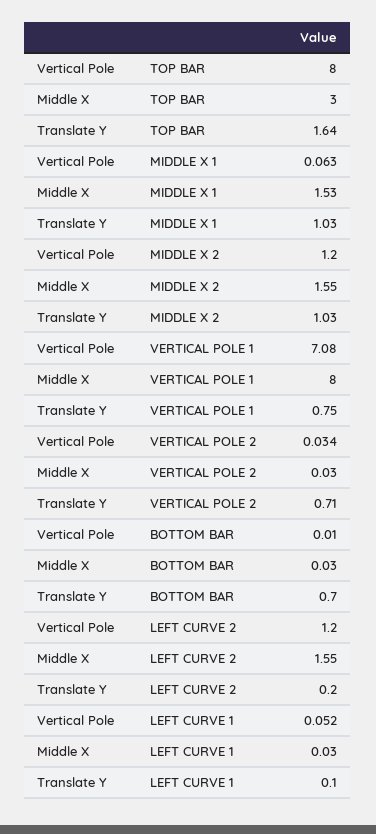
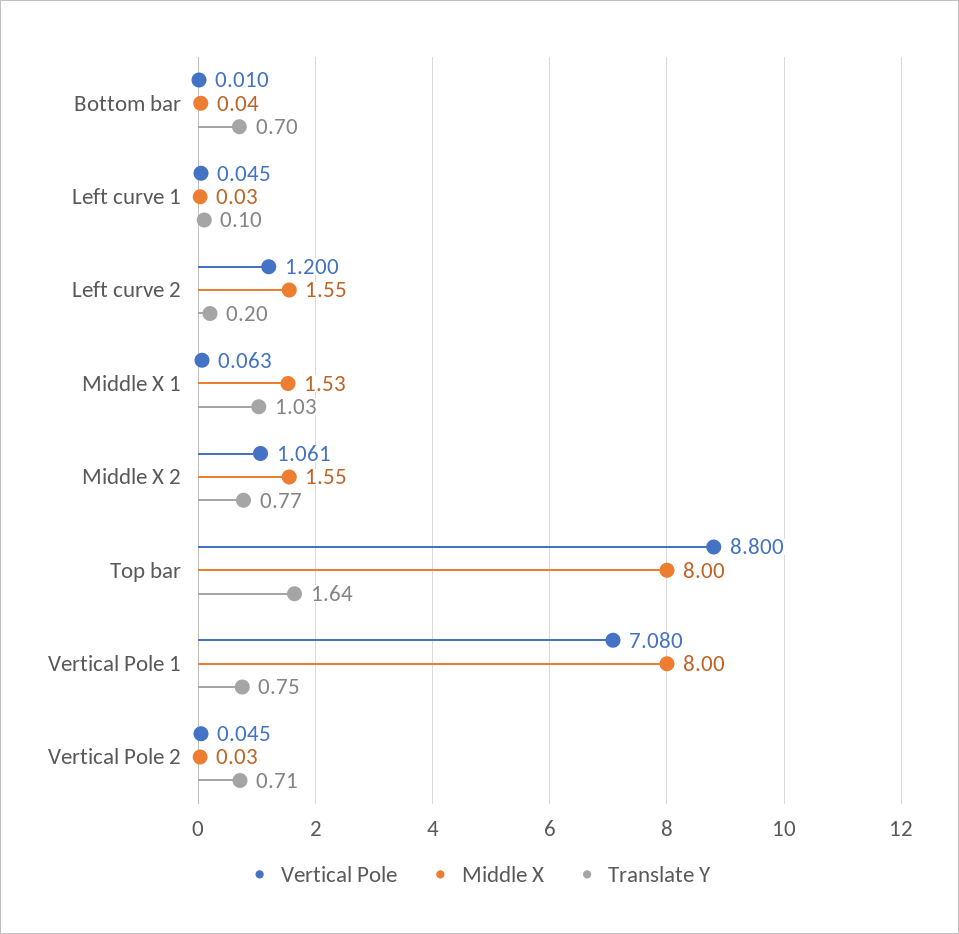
  {
    "Vertical Pole": {
-     "TOP BAR": 8,
+     "TOP BAR": 8.8,
      "MIDDLE X 1": 0.063,
-     "MIDDLE X 2": 1.2,
+     "MIDDLE X 2": 1.061,
      "VERTICAL POLE 1": 7.08,
-     "VERTICAL POLE 2": 0.034,
+     "VERTICAL POLE 2": 0.045,
      "BOTTOM BAR": 0.01,
      "LEFT CURVE 2": 1.2,
-     "LEFT CURVE 1": 0.052
+     "LEFT CURVE 1": 0.045
    },
    "Middle X": {
-     "TOP BAR": 3,
+     "TOP BAR": 8,
      "MIDDLE X 1": 1.53,
      "MIDDLE X 2": 1.55,
      "VERTICAL POLE 1": 8,
      "VERTICAL POLE 2": 0.03,
-     "BOTTOM BAR": 0.03,
+     "BOTTOM BAR": 0.04,
      "LEFT CURVE 2": 1.55,
      "LEFT CURVE 1": 0.03
    },
    "Translate Y": {
      "TOP BAR": 1.64,
      "MIDDLE X 1": 1.03,
-     "MIDDLE X 2": 1.03,
+     "MIDDLE X 2": 0.77,
      "VERTICAL POLE 1": 0.75,
      "VERTICAL POLE 2": 0.71,
      "BOTTOM BAR": 0.7,
      "LEFT CURVE 2": 0.2,
      "LEFT CURVE 1": 0.1
    }
  }

